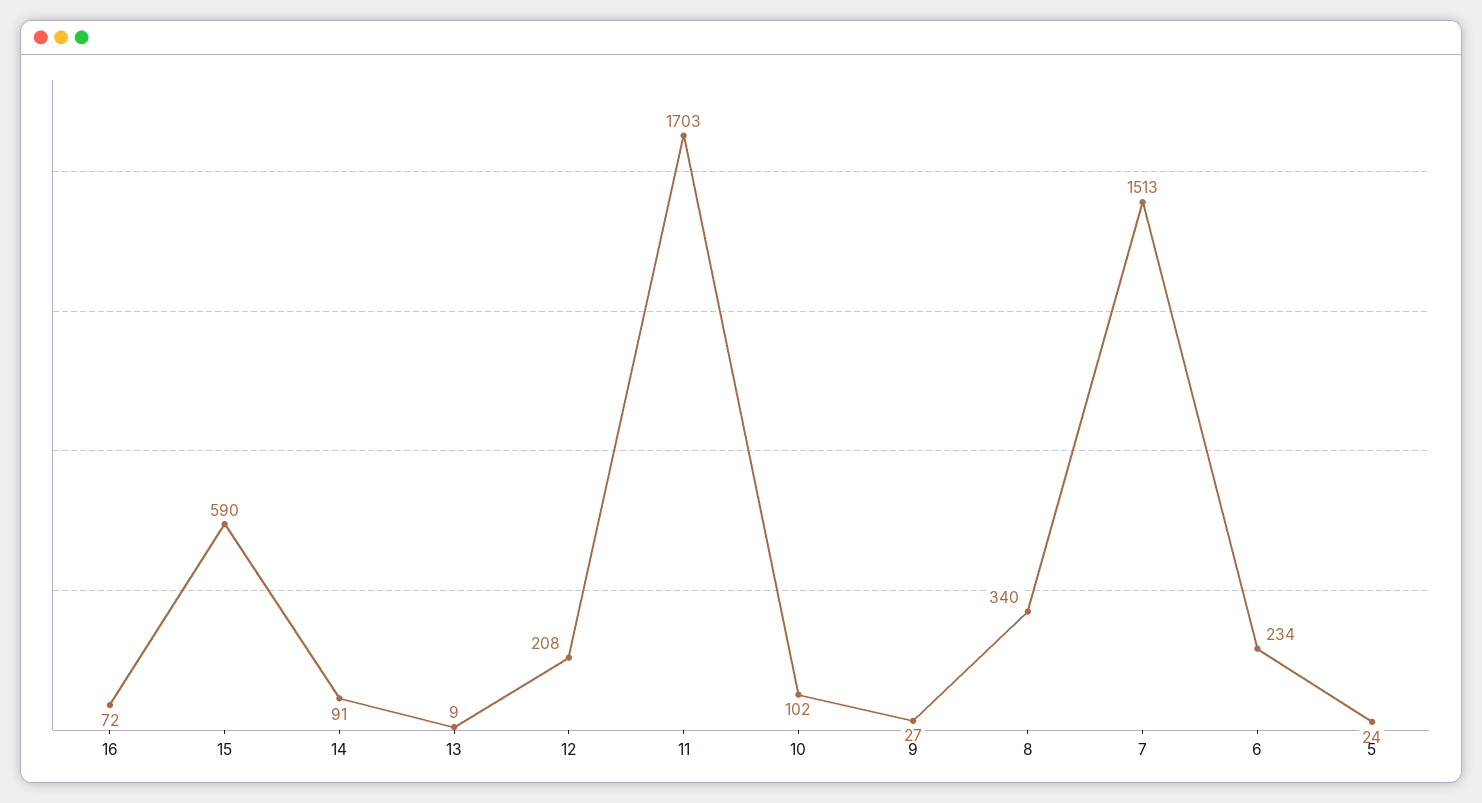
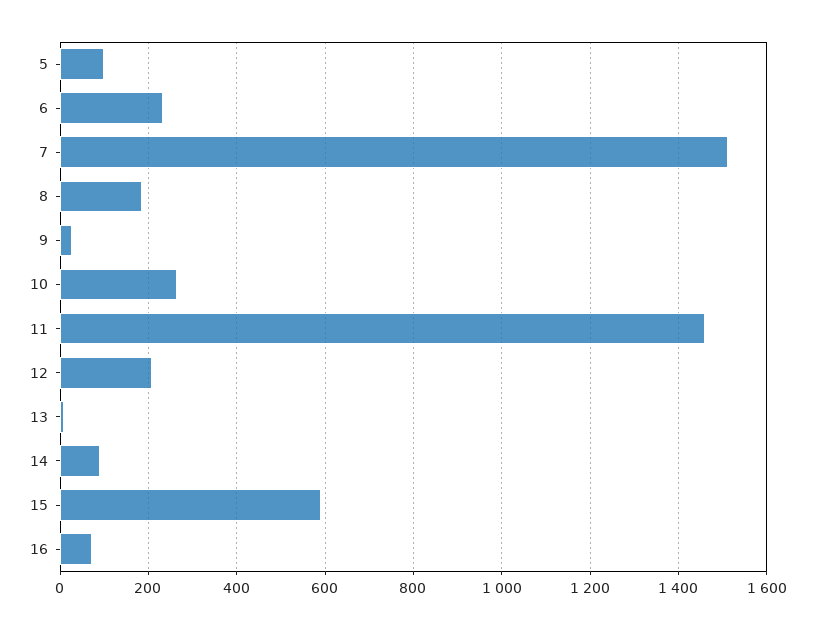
  {
    "16": 72,
    "15": 590,
    "14": 91,
    "13": 9,
    "12": 208,
-   "11": 1703,
+   "11": 1460,
-   "10": 102,
+   "10": 260,
    "9": 27,
-   "8": 340,
+   "8": 180,
    "7": 1513,
    "6": 234,
-   "5": 24
+   "5": 100
  }

